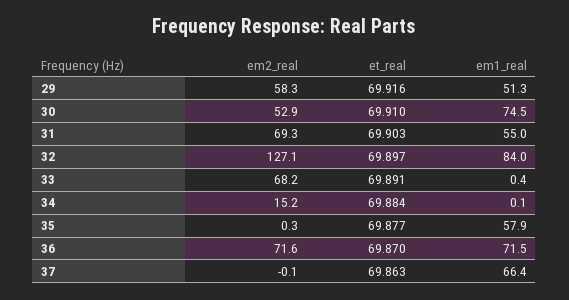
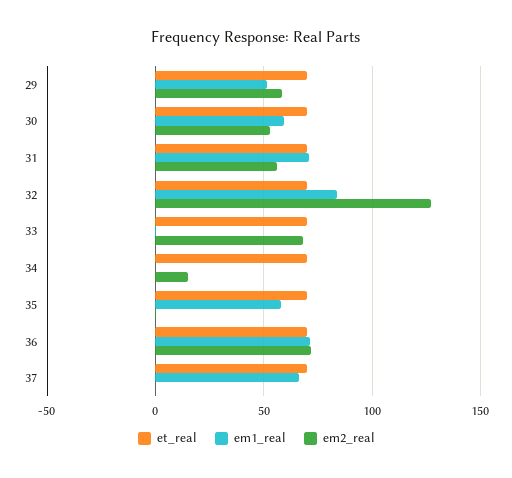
  {
    "em2_real": {
      "29": 58.3,
      "30": 52.9,
-     "31": 69.3,
+     "31": 55,
      "32": 127.1,
      "33": 68.2,
      "34": 15.2,
      "35": 0.3,
      "36": 71.6,
      "37": -0.1
    },
    "et_real": {
      "29": 69.916,
      "30": 69.91,
      "31": 69.903,
      "32": 69.897,
      "33": 69.891,
      "34": 69.884,
      "35": 69.877,
      "36": 69.87,
      "37": 69.863
    },
    "em1_real": {
      "29": 51.3,
-     "30": 74.5,
+     "30": 60,
-     "31": 55,
+     "31": 70,
      "32": 84,
      "33": 0.4,
      "34": 0.1,
      "35": 57.9,
      "36": 71.5,
      "37": 66.4
    }
  }

